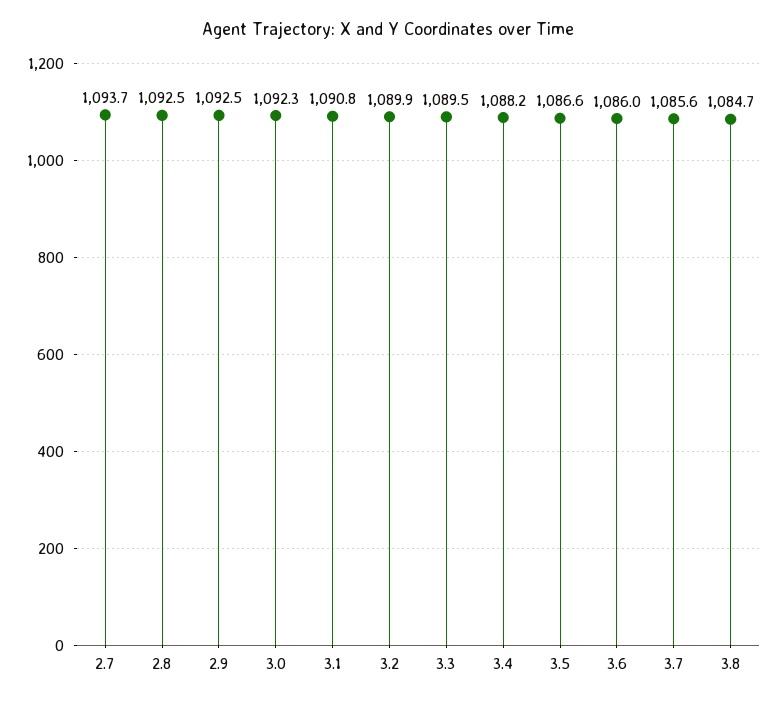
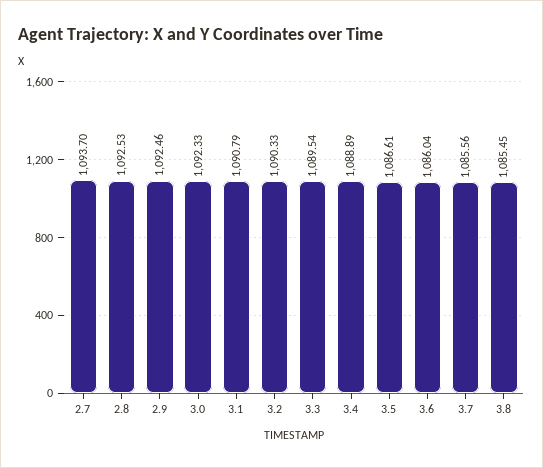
  {
    "2.7": 1093.7,
    "2.8": 1092.53,
    "2.9": 1092.46,
    "3.0": 1092.33,
    "3.1": 1090.79,
-   "3.2": 1089.9,
+   "3.2": 1090.33,
    "3.3": 1089.54,
-   "3.4": 1088.2,
+   "3.4": 1088.89,
    "3.5": 1086.61,
    "3.6": 1086.04,
    "3.7": 1085.56,
-   "3.8": 1084.7
+   "3.8": 1085.45
  }

